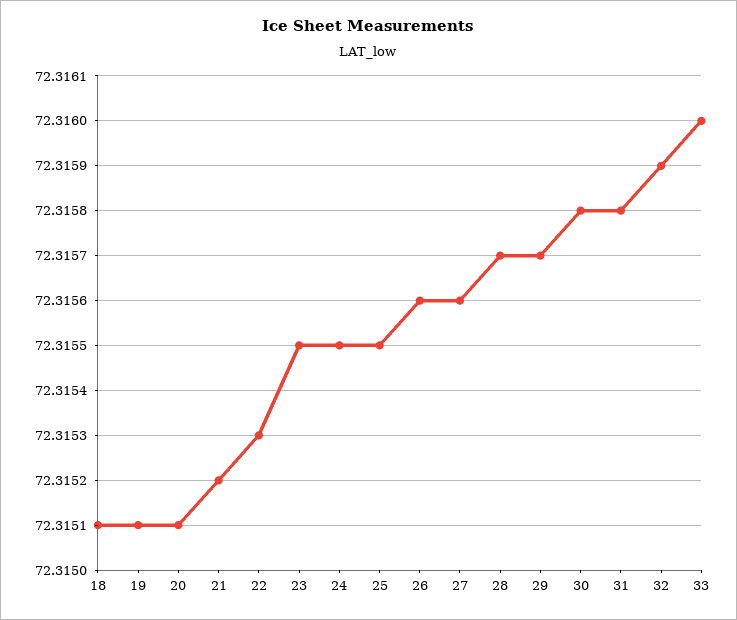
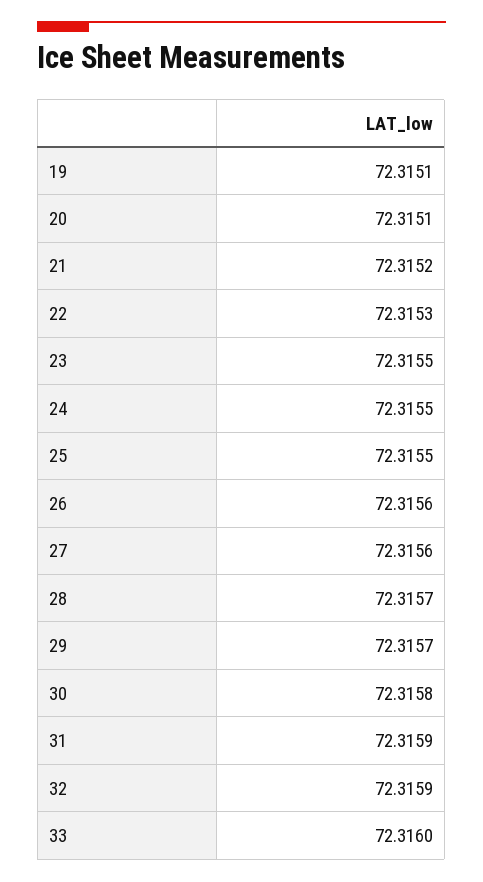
  {
-   "18": 72.3151,
    "19": 72.3151,
    "20": 72.3151,
    "21": 72.3152,
    "22": 72.3153,
    "23": 72.3155,
    "24": 72.3155,
    "25": 72.3155,
    "26": 72.3156,
    "27": 72.3156,
    "28": 72.3157,
    "29": 72.3157,
    "30": 72.3158,
-   "31": 72.3158,
+   "31": 72.3159,
    "32": 72.3159,
    "33": 72.316
  }

